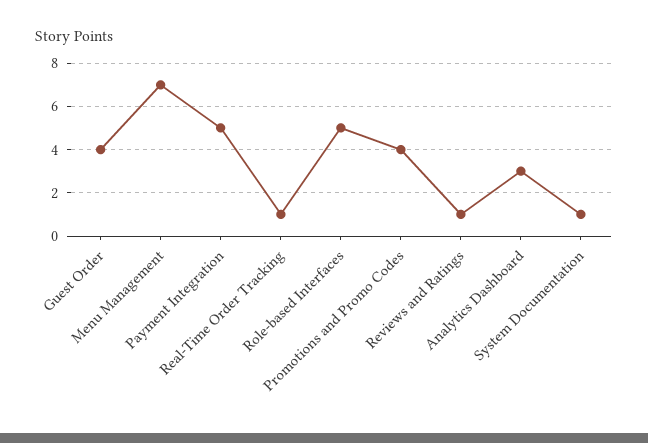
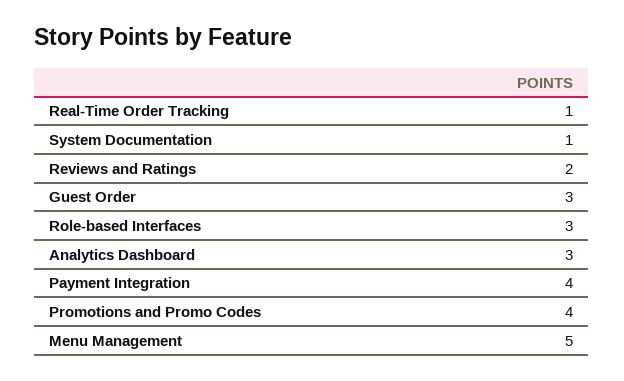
  {
-   "Guest Order": 4,
+   "Guest Order": 3,
-   "Menu Management": 7,
+   "Menu Management": 5,
-   "Payment Integration": 5,
+   "Payment Integration": 4,
    "Real-Time Order Tracking": 1,
-   "Role-based Interfaces": 5,
+   "Role-based Interfaces": 3,
    "Promotions and Promo Codes": 4,
-   "Reviews and Ratings": 1,
+   "Reviews and Ratings": 2,
    "Analytics Dashboard": 3,
    "System Documentation": 1
  }

